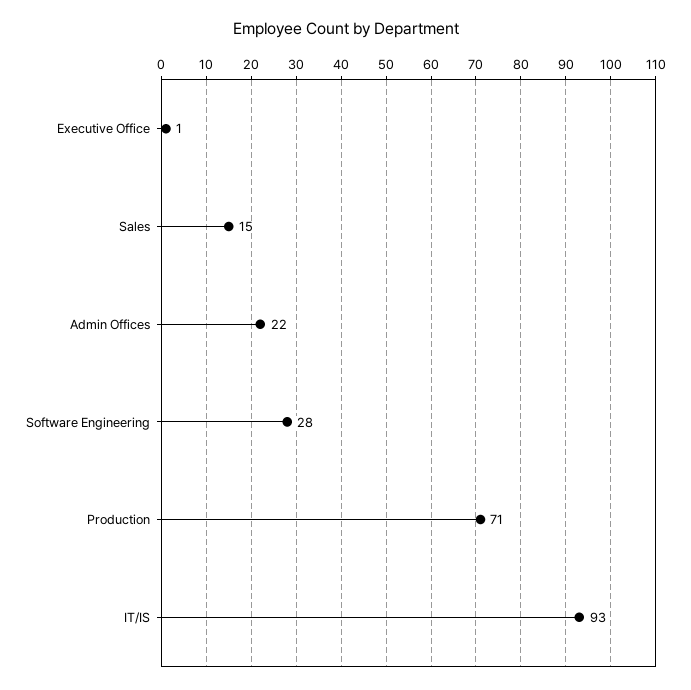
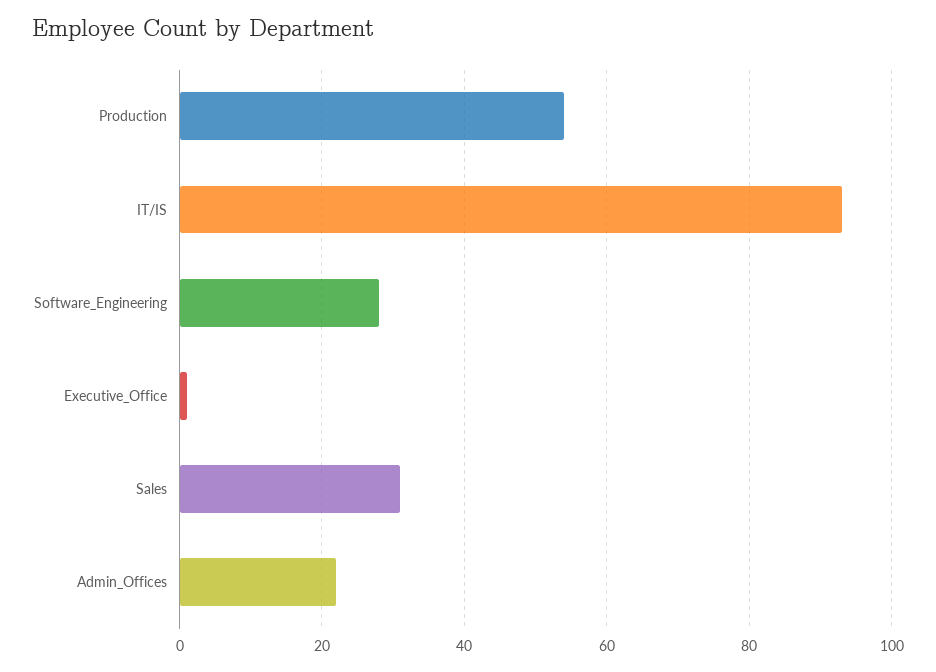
  {
    "Executive Office": 1,
-   "Sales": 15,
+   "Sales": 30,
    "Admin Offices": 22,
    "Software Engineering": 28,
-   "Production": 71,
+   "Production": 55,
    "IT/IS": 93
  }

